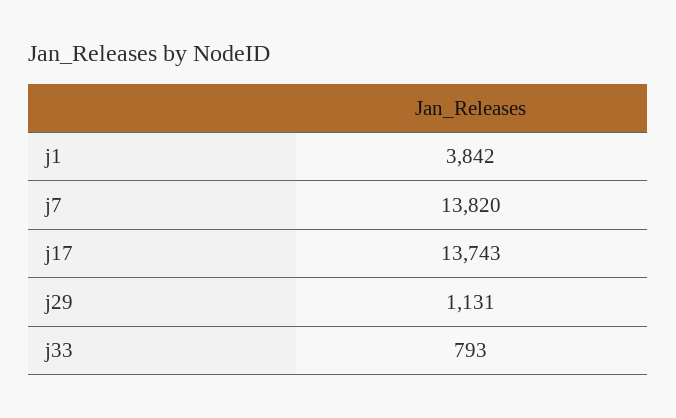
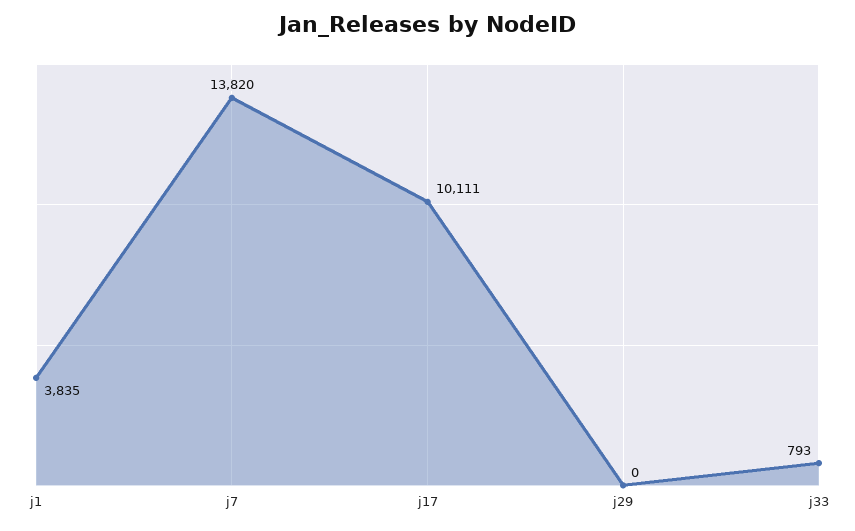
  {
-   "j1": 3842,
+   "j1": 3835,
    "j7": 13820,
-   "j17": 13743,
+   "j17": 10111,
-   "j29": 1131,
+   "j29": 0,
    "j33": 793
  }

